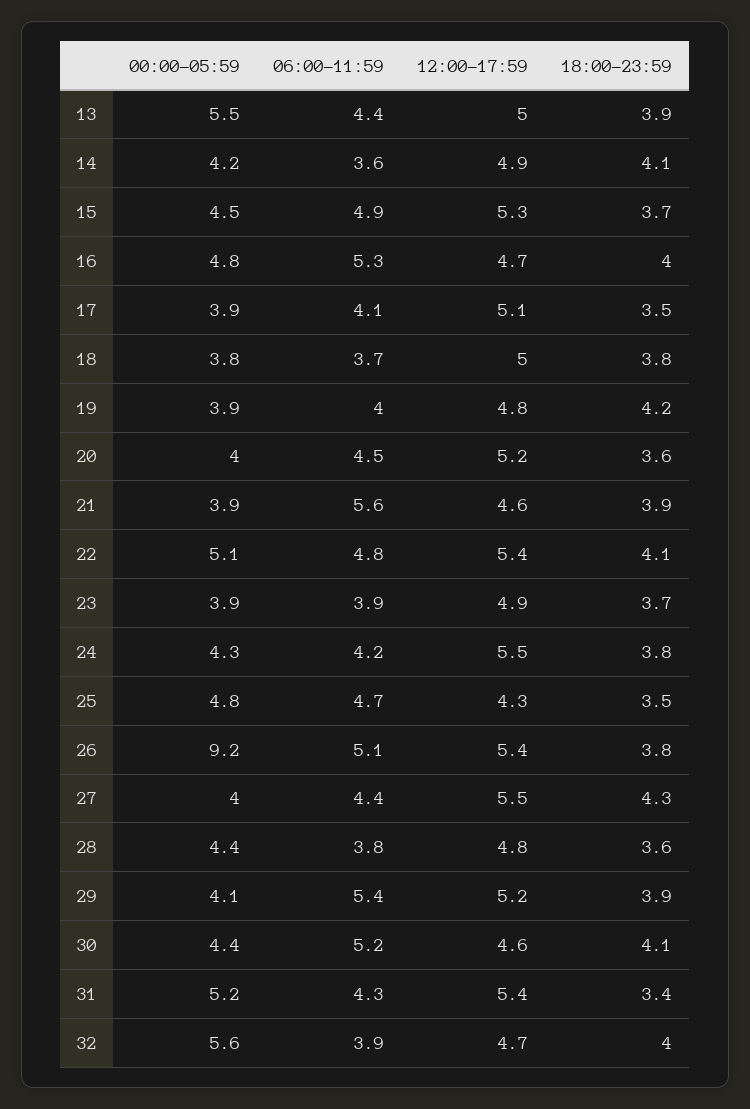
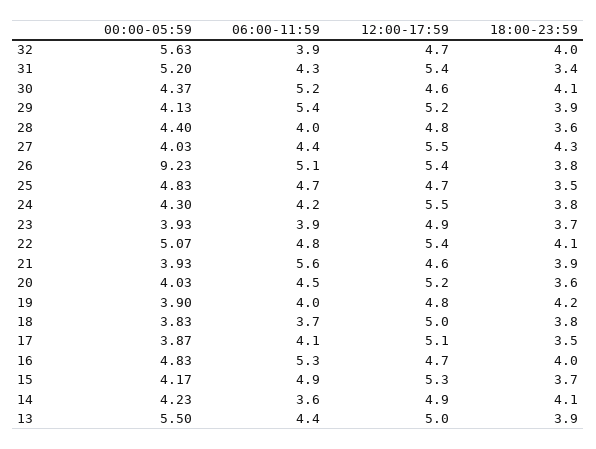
  {
    "00:00-05:59": {
      "13": 5.5,
      "14": 4.23,
-     "15": 4.5,
+     "15": 4.17,
      "16": 4.83,
      "17": 3.87,
      "18": 3.83,
      "19": 3.9,
      "20": 4.03,
      "21": 3.93,
      "22": 5.07,
      "23": 3.93,
      "24": 4.3,
      "25": 4.83,
      "26": 9.23,
      "27": 4.03,
      "28": 4.4,
      "29": 4.13,
      "30": 4.37,
      "31": 5.2,
      "32": 5.63
    },
    "06:00-11:59": {
      "13": 4.4,
      "14": 3.6,
      "15": 4.9,
      "16": 5.3,
      "17": 4.1,
      "18": 3.7,
      "19": 4,
      "20": 4.5,
      "21": 5.6,
      "22": 4.8,
      "23": 3.9,
      "24": 4.2,
      "25": 4.7,
      "26": 5.1,
      "27": 4.4,
-     "28": 3.8,
+     "28": 4,
      "29": 5.4,
      "30": 5.2,
      "31": 4.3,
      "32": 3.9
    },
    "12:00-17:59": {
      "13": 5,
      "14": 4.9,
      "15": 5.3,
      "16": 4.7,
      "17": 5.1,
      "18": 5,
      "19": 4.8,
      "20": 5.2,
      "21": 4.6,
      "22": 5.4,
      "23": 4.9,
      "24": 5.5,
-     "25": 4.3,
+     "25": 4.7,
      "26": 5.4,
      "27": 5.5,
      "28": 4.8,
      "29": 5.2,
      "30": 4.6,
      "31": 5.4,
      "32": 4.7
    },
    "18:00-23:59": {
      "13": 3.9,
      "14": 4.1,
      "15": 3.7,
      "16": 4,
      "17": 3.5,
      "18": 3.8,
      "19": 4.2,
      "20": 3.6,
      "21": 3.9,
      "22": 4.1,
      "23": 3.7,
      "24": 3.8,
      "25": 3.5,
      "26": 3.8,
      "27": 4.3,
      "28": 3.6,
      "29": 3.9,
      "30": 4.1,
      "31": 3.4,
      "32": 4
    }
  }

